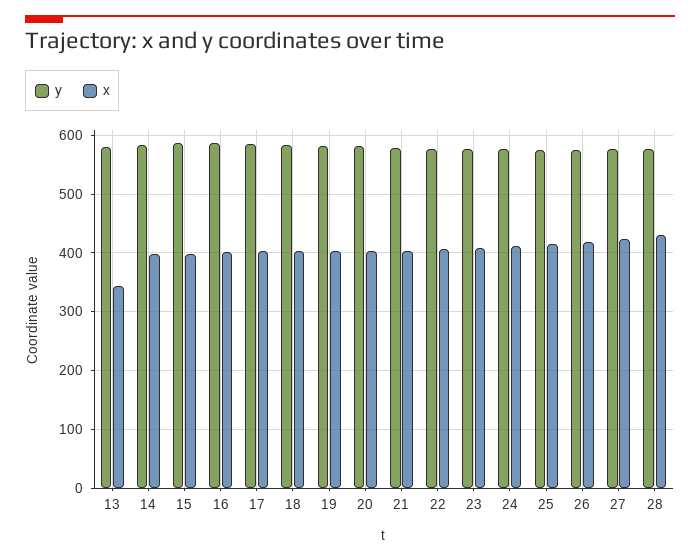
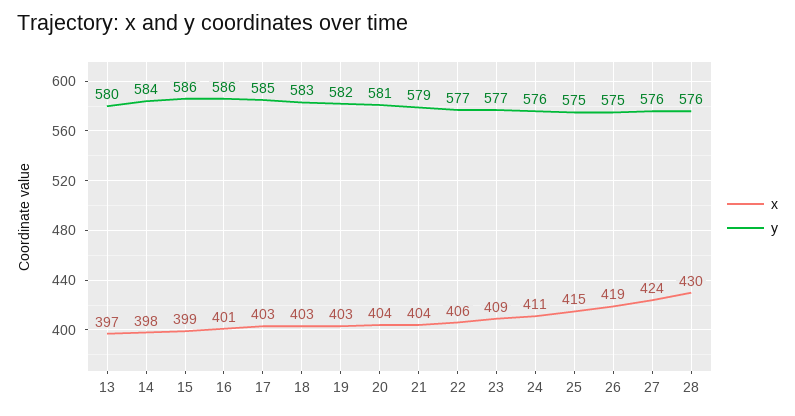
  {
    "y": {
      "13": 580,
      "14": 584,
      "15": 586,
      "16": 586,
      "17": 585,
      "18": 583,
      "19": 582,
      "20": 581,
      "21": 579,
      "22": 577,
      "23": 577,
      "24": 576,
      "25": 575,
      "26": 575,
      "27": 576,
      "28": 576
    },
    "x": {
-     "13": 340,
+     "13": 397,
      "14": 398,
      "15": 399,
      "16": 401,
      "17": 403,
      "18": 403,
      "19": 403,
      "20": 404,
      "21": 404,
      "22": 406,
      "23": 409,
      "24": 411,
      "25": 415,
      "26": 419,
      "27": 424,
      "28": 430
    }
  }

